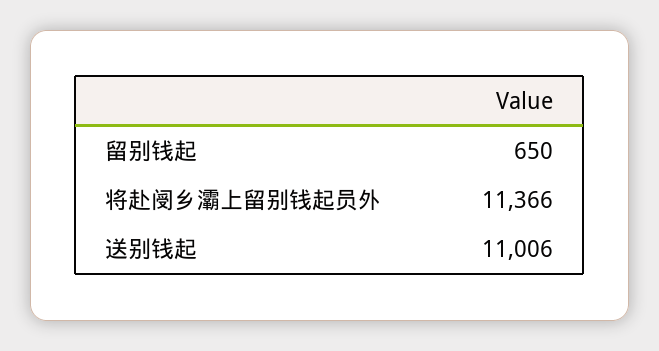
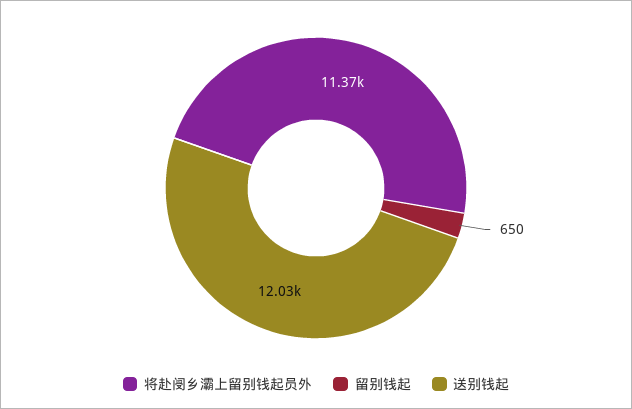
  {
    "留别钱起": 650,
    "将赴阌乡灞上留别钱起员外": 11366,
-   "送别钱起": 11006
+   "送别钱起": 12030
  }

